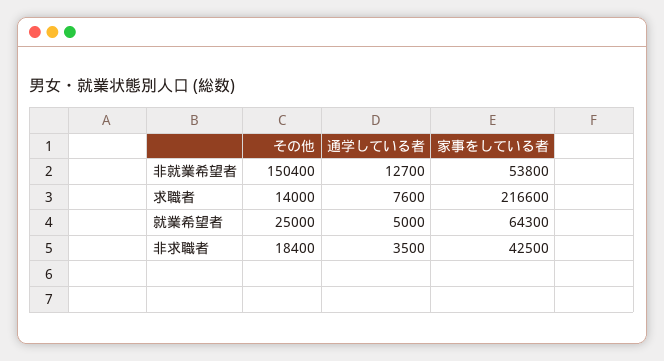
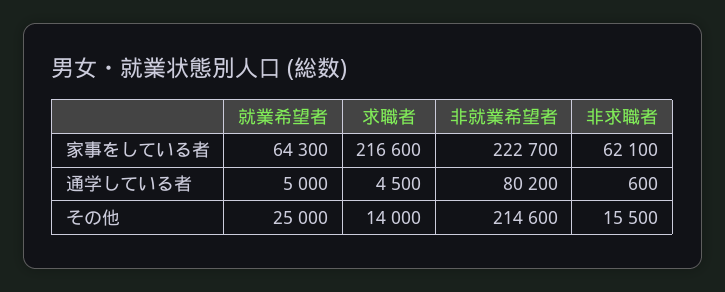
  {
    "その他": {
-     "非就業希望者": 150400,
+     "非就業希望者": 214600,
      "求職者": 14000,
      "就業希望者": 25000,
-     "非求職者": 18400
+     "非求職者": 15500
    },
    "通学している者": {
-     "非就業希望者": 12700,
+     "非就業希望者": 80200,
-     "求職者": 7600,
+     "求職者": 4500,
      "就業希望者": 5000,
-     "非求職者": 3500
+     "非求職者": 600
    },
    "家事をしている者": {
-     "非就業希望者": 53800,
+     "非就業希望者": 222700,
      "求職者": 216600,
      "就業希望者": 64300,
-     "非求職者": 42500
+     "非求職者": 62100
    }
  }

